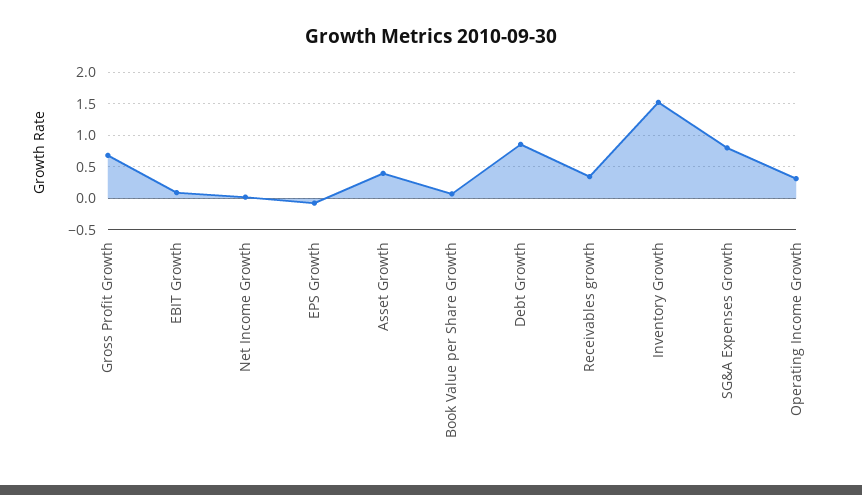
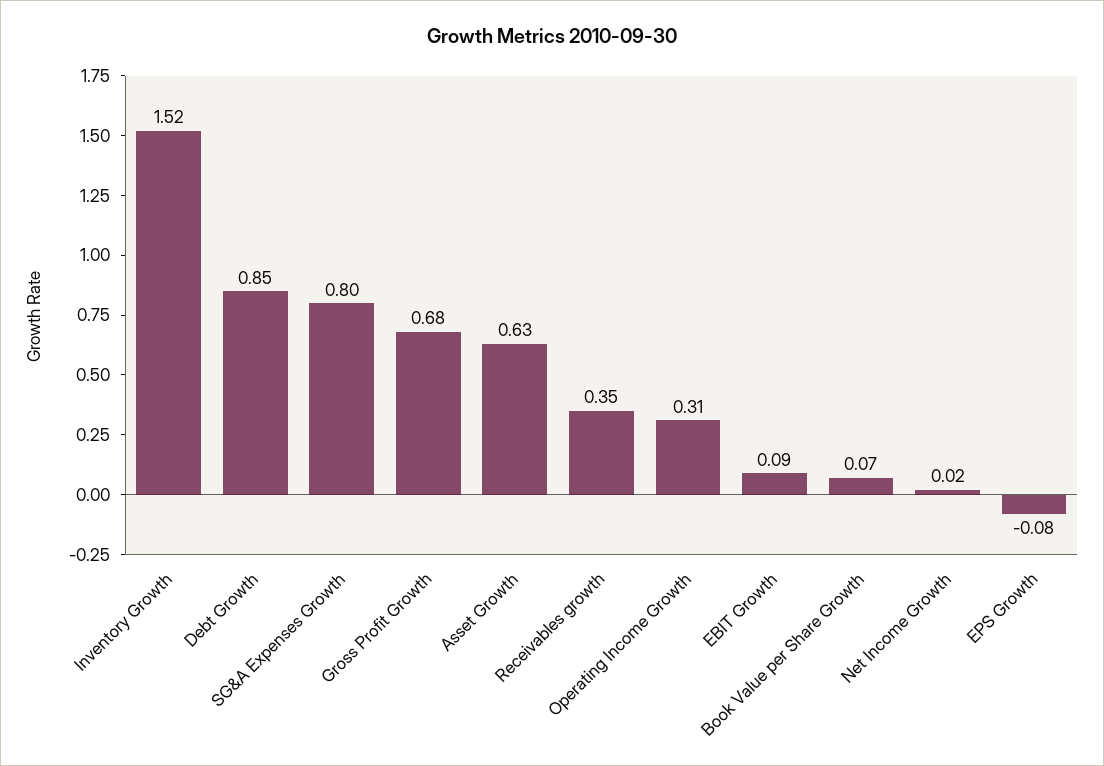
  {
    "Gross Profit Growth": 0.68,
    "EBIT Growth": 0.09,
    "Net Income Growth": 0.02,
    "EPS Growth": -0.08,
-   "Asset Growth": 0.4,
+   "Asset Growth": 0.63,
    "Book Value per Share Growth": 0.07,
    "Debt Growth": 0.85,
    "Receivables growth": 0.35,
    "Inventory Growth": 1.52,
    "SG&A Expenses Growth": 0.8,
    "Operating Income Growth": 0.31
  }

